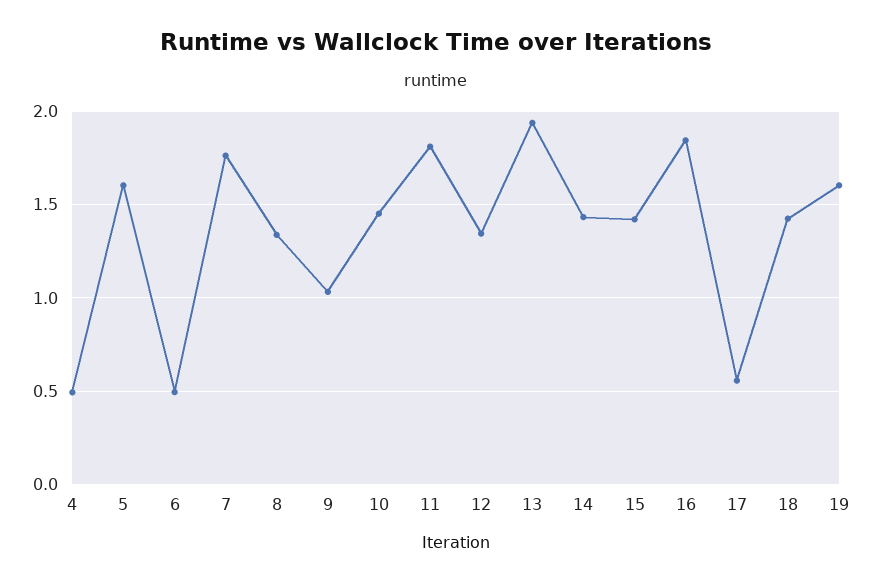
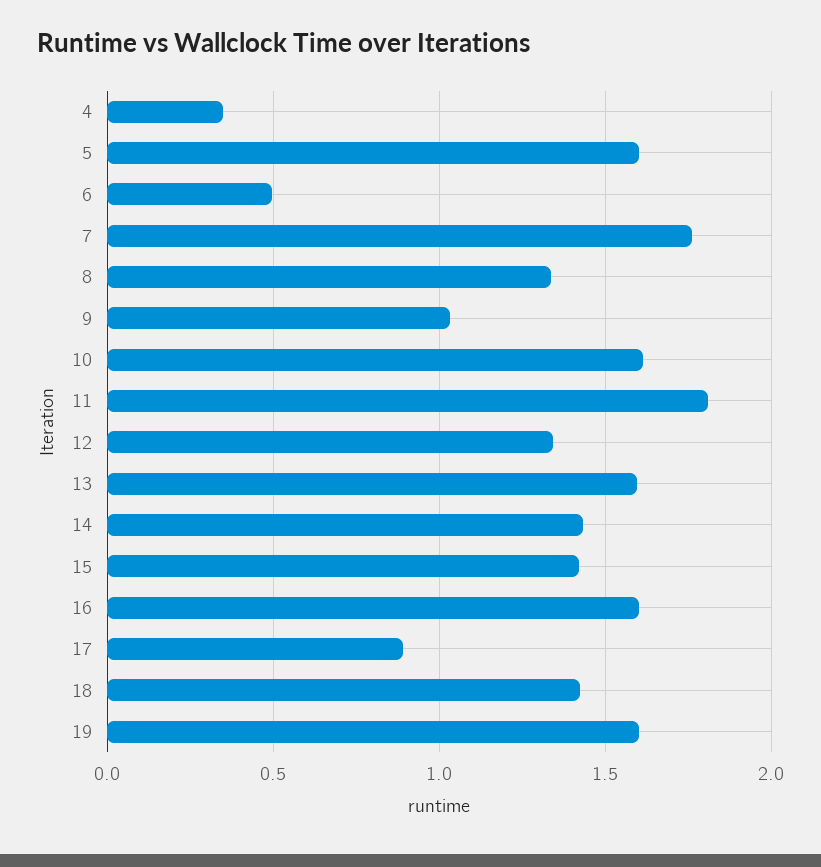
  {
-   "4": 0.5,
+   "4": 0.35,
    "5": 1.6,
    "6": 0.5,
    "7": 1.75,
    "8": 1.35,
    "9": 1.05,
-   "10": 1.45,
+   "10": 1.6,
    "11": 1.8,
    "12": 1.35,
-   "13": 1.95,
+   "13": 1.6,
    "14": 1.45,
    "15": 1.4,
-   "16": 1.85,
+   "16": 1.6,
-   "17": 0.55,
+   "17": 0.9,
    "18": 1.45,
    "19": 1.6
  }

